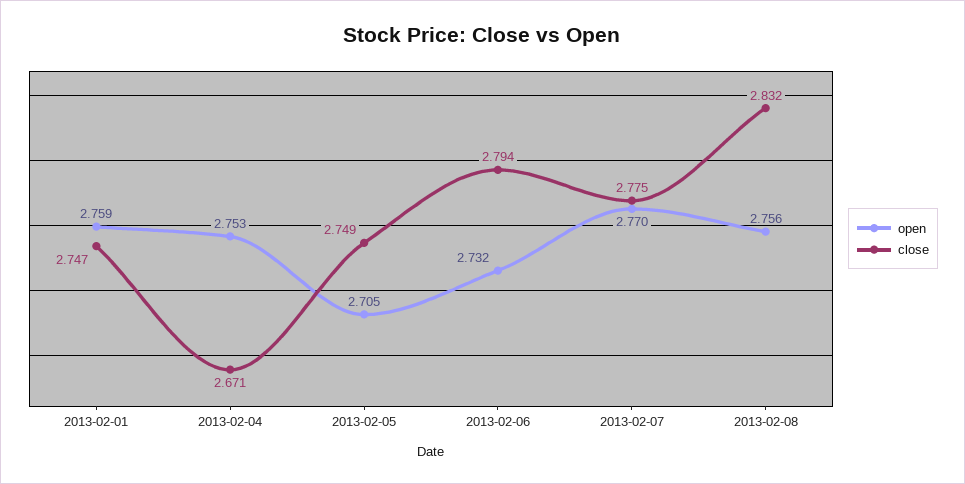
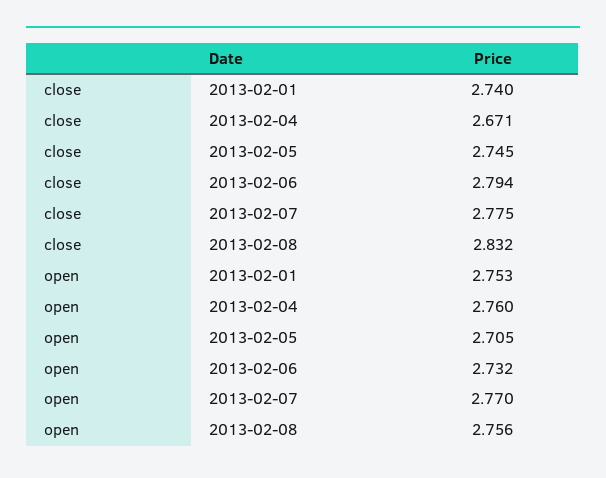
  {
    "open": {
-     "2013-02-01": 2.759,
+     "2013-02-01": 2.753,
-     "2013-02-04": 2.753,
+     "2013-02-04": 2.76,
      "2013-02-05": 2.705,
      "2013-02-06": 2.732,
      "2013-02-07": 2.77,
      "2013-02-08": 2.756
    },
    "close": {
-     "2013-02-01": 2.747,
+     "2013-02-01": 2.74,
      "2013-02-04": 2.671,
-     "2013-02-05": 2.749,
+     "2013-02-05": 2.745,
      "2013-02-06": 2.794,
      "2013-02-07": 2.775,
      "2013-02-08": 2.832
    }
  }

